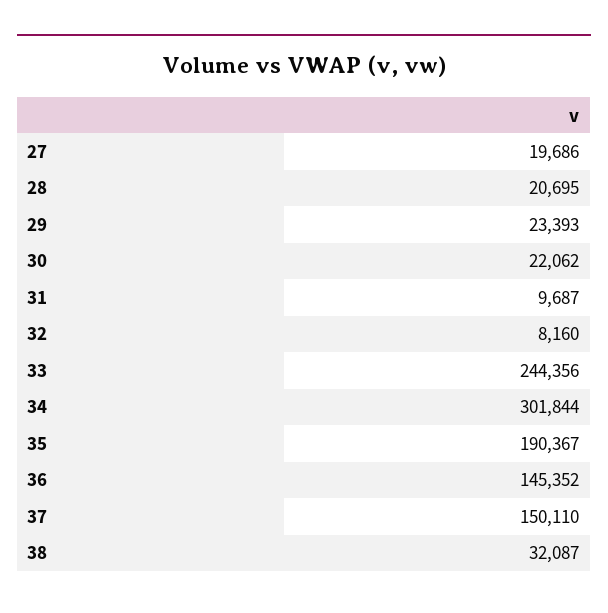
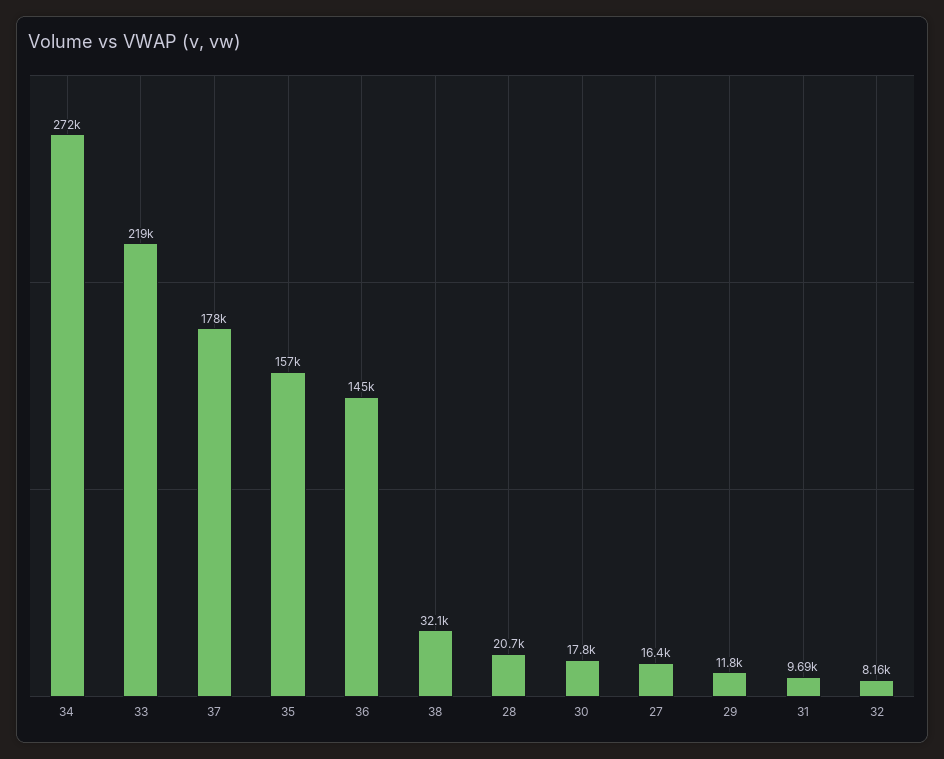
  {
-   "27": 19686,
+   "27": 16400,
    "28": 20695,
-   "29": 23393,
+   "29": 11800,
-   "30": 22062,
+   "30": 17800,
    "31": 9687,
    "32": 8160,
-   "33": 244356,
+   "33": 219000,
-   "34": 301844,
+   "34": 272000,
-   "35": 190367,
+   "35": 157000,
    "36": 145352,
-   "37": 150110,
+   "37": 178000,
    "38": 32087
  }

